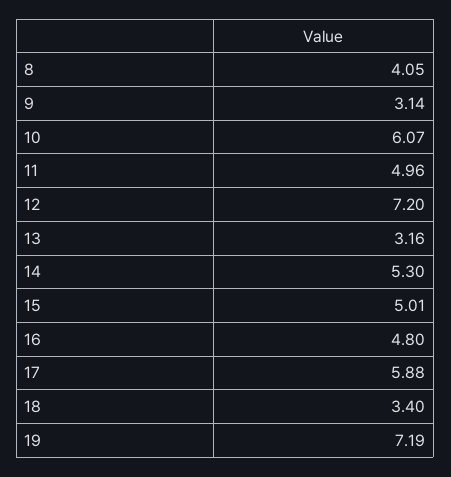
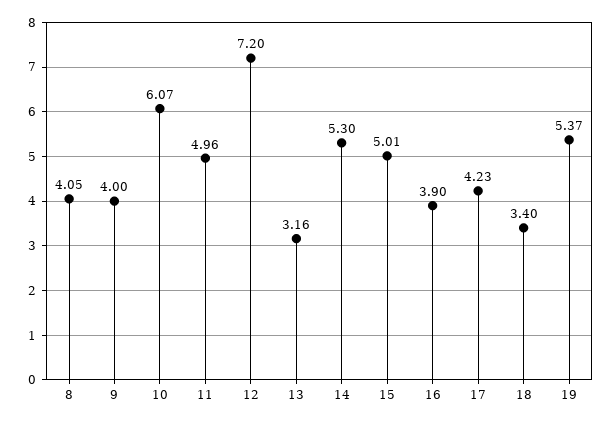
  {
    "8": 4.05,
-   "9": 3.14,
+   "9": 4,
    "10": 6.07,
    "11": 4.96,
    "12": 7.2,
    "13": 3.16,
    "14": 5.3,
    "15": 5.01,
-   "16": 4.8,
+   "16": 3.9,
-   "17": 5.88,
+   "17": 4.23,
    "18": 3.4,
-   "19": 7.19
+   "19": 5.37
  }

